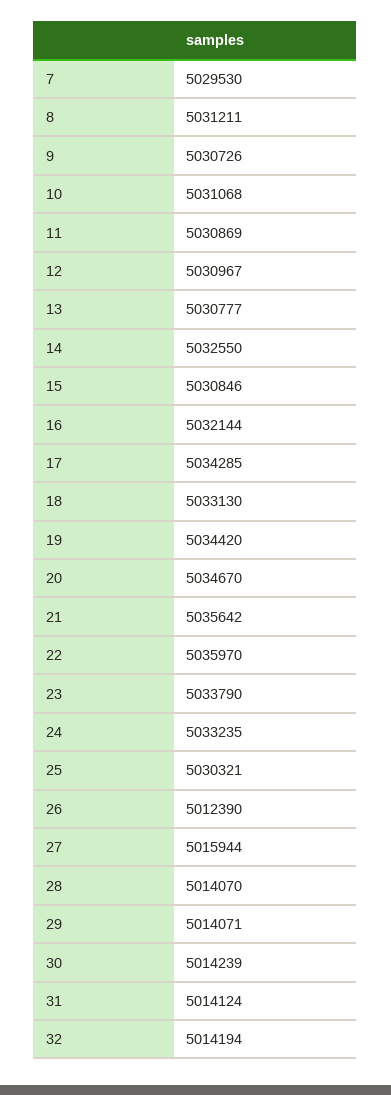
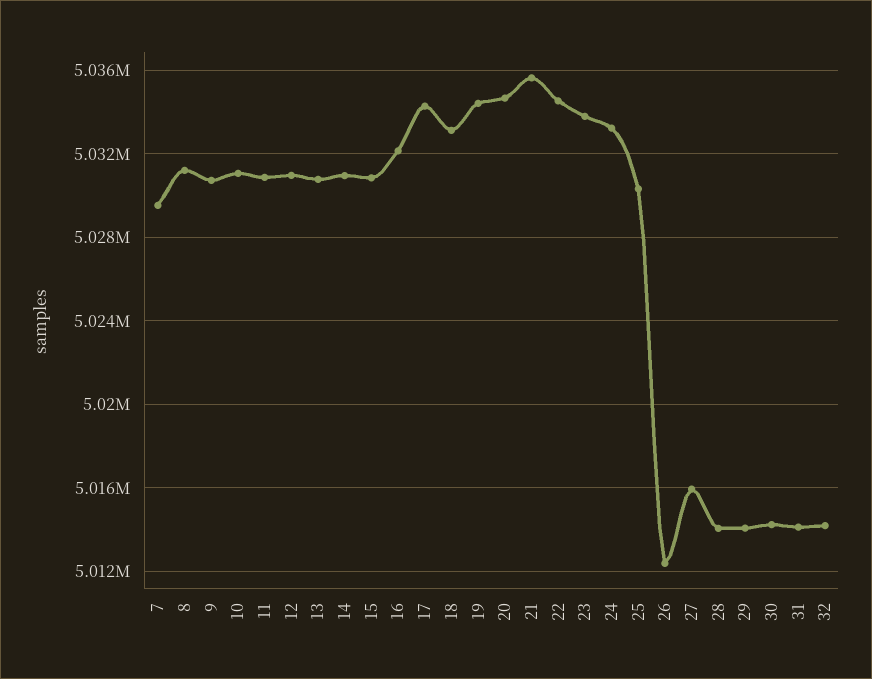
  {
    "7": 5029530,
    "8": 5031211,
    "9": 5030726,
    "10": 5031068,
    "11": 5030869,
    "12": 5030967,
    "13": 5030777,
-   "14": 5032550,
+   "14": 5031000,
    "15": 5030846,
    "16": 5032144,
    "17": 5034285,
    "18": 5033130,
    "19": 5034420,
    "20": 5034670,
    "21": 5035642,
-   "22": 5035970,
+   "22": 5034500,
    "23": 5033790,
    "24": 5033235,
    "25": 5030321,
    "26": 5012390,
    "27": 5015944,
    "28": 5014070,
    "29": 5014071,
    "30": 5014239,
    "31": 5014124,
    "32": 5014194
  }

